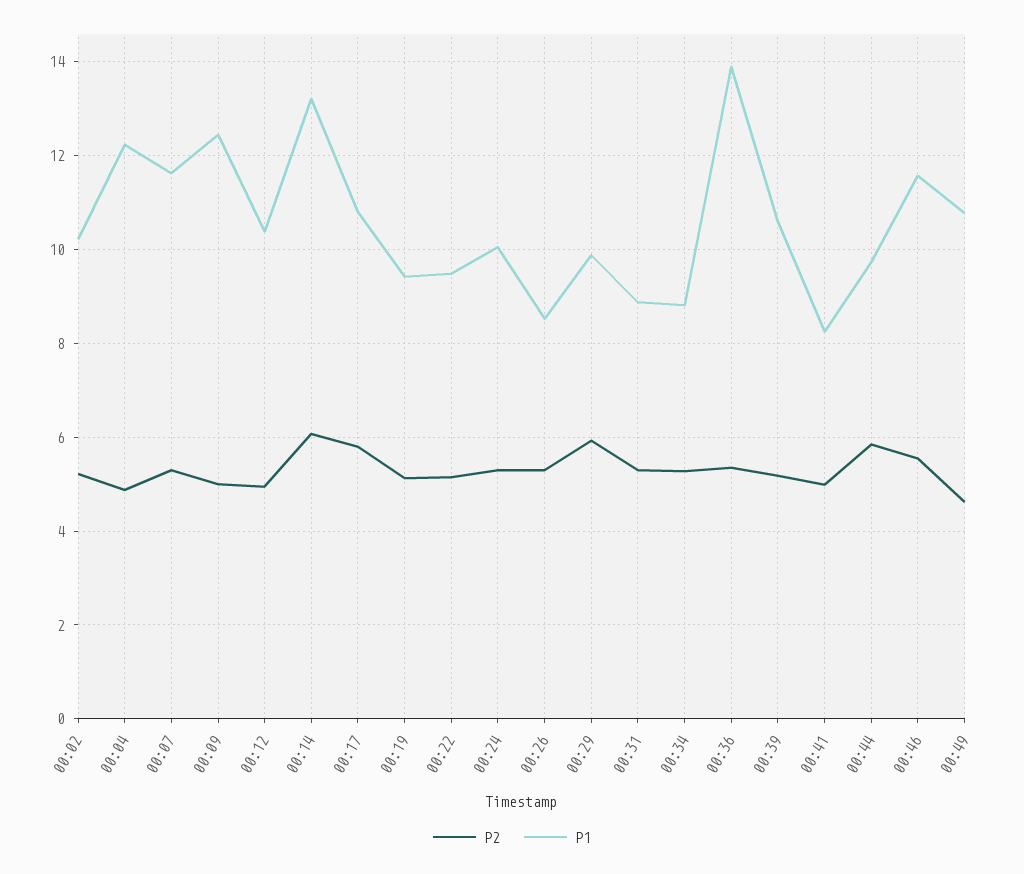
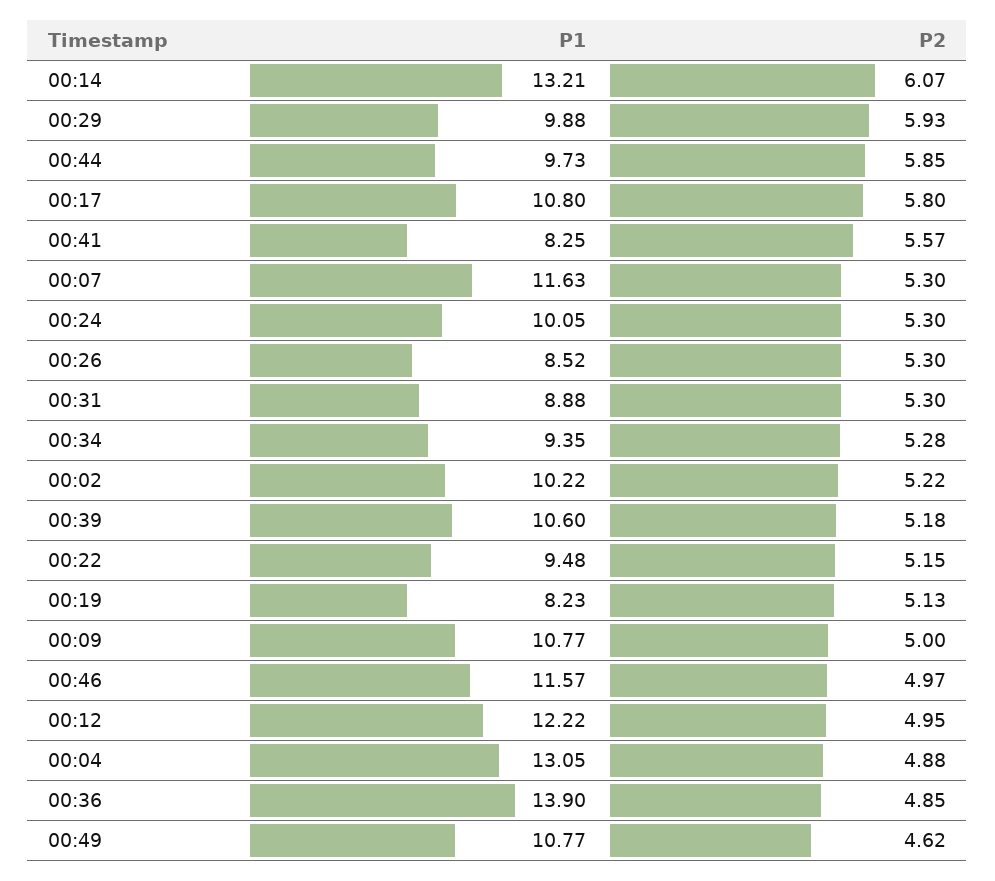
  {
    "P2": {
      "00:02": 5.22,
      "00:04": 4.88,
      "00:07": 5.3,
      "00:09": 5,
      "00:12": 4.95,
      "00:14": 6.07,
      "00:17": 5.8,
      "00:19": 5.13,
      "00:22": 5.15,
      "00:24": 5.3,
      "00:26": 5.3,
      "00:29": 5.93,
      "00:31": 5.3,
      "00:34": 5.28,
-     "00:36": 5.4,
+     "00:36": 4.85,
      "00:39": 5.18,
-     "00:41": 5,
+     "00:41": 5.57,
      "00:44": 5.85,
-     "00:46": 5.6,
+     "00:46": 4.97,
      "00:49": 4.62
    },
    "P1": {
      "00:02": 10.22,
-     "00:04": 12.2,
+     "00:04": 13.05,
      "00:07": 11.63,
-     "00:09": 12.4,
+     "00:09": 10.77,
-     "00:12": 10.4,
+     "00:12": 12.22,
      "00:14": 13.21,
      "00:17": 10.8,
-     "00:19": 9.4,
+     "00:19": 8.23,
      "00:22": 9.48,
      "00:24": 10.05,
      "00:26": 8.52,
      "00:29": 9.88,
      "00:31": 8.88,
-     "00:34": 8.8,
+     "00:34": 9.35,
      "00:36": 13.9,
      "00:39": 10.6,
      "00:41": 8.25,
      "00:44": 9.73,
      "00:46": 11.57,
      "00:49": 10.77
    }
  }

